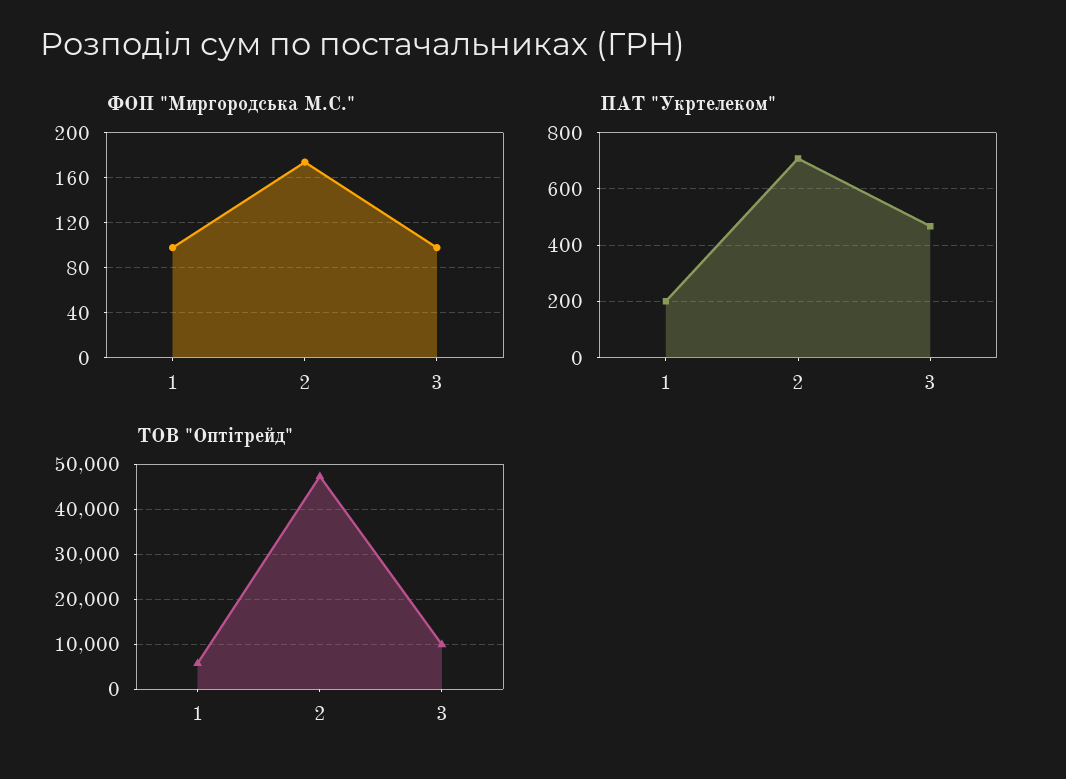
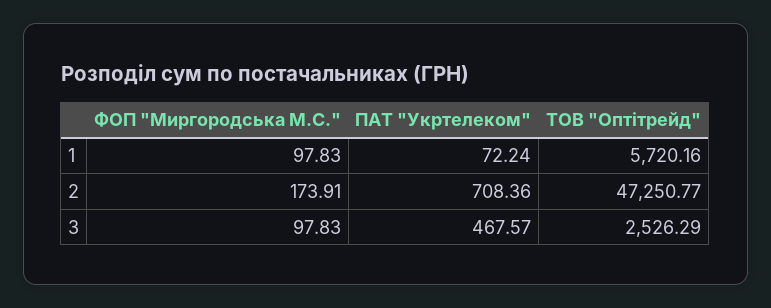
  {
    "ФОП \"Миргородська М.С.\"": {
      "1": 97.83,
      "2": 173.91,
      "3": 97.83
    },
    "ПАТ \"Укртелеком\"": {
-     "1": 200,
+     "1": 72.24,
      "2": 708.36,
      "3": 467.57
    },
    "ТОВ \"Оптітрейд\"": {
      "1": 5720.16,
      "2": 47250.77,
-     "3": 10000
+     "3": 2526.29
    }
  }

